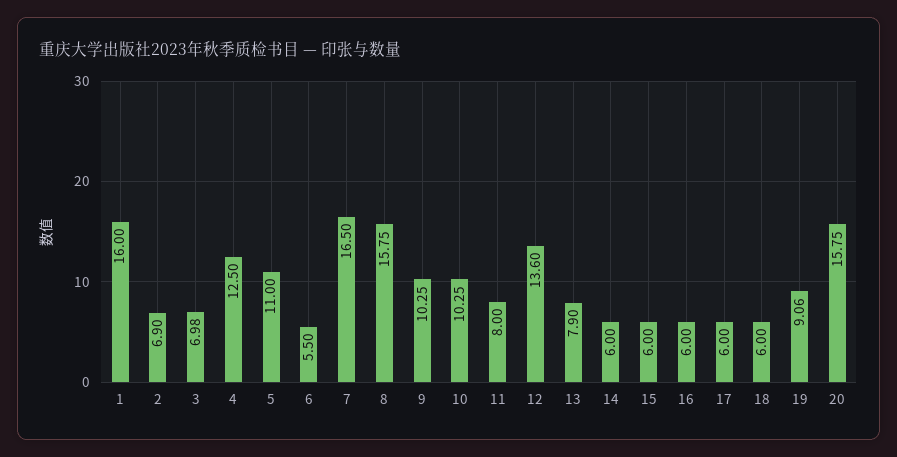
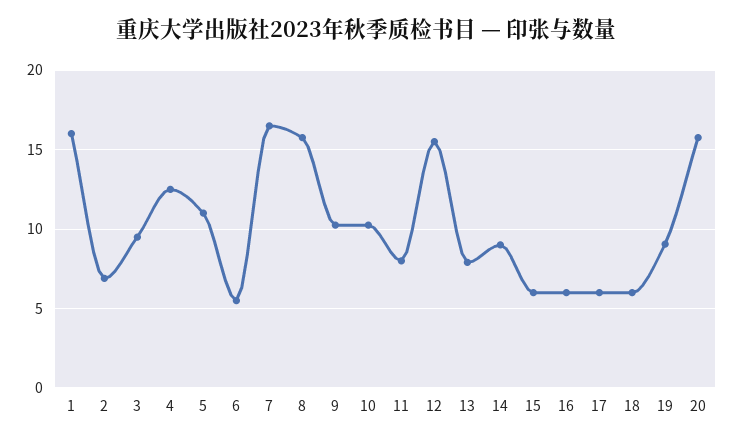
  {
    "1": 16,
    "2": 6.9,
-   "3": 6.98,
+   "3": 9.5,
    "4": 12.5,
    "5": 11,
    "6": 5.5,
    "7": 16.5,
    "8": 15.75,
    "9": 10.25,
    "10": 10.25,
    "11": 8,
-   "12": 13.6,
+   "12": 15.5,
    "13": 7.9,
-   "14": 6,
+   "14": 9,
    "15": 6,
    "16": 6,
    "17": 6,
    "18": 6,
    "19": 9.06,
    "20": 15.75
  }

